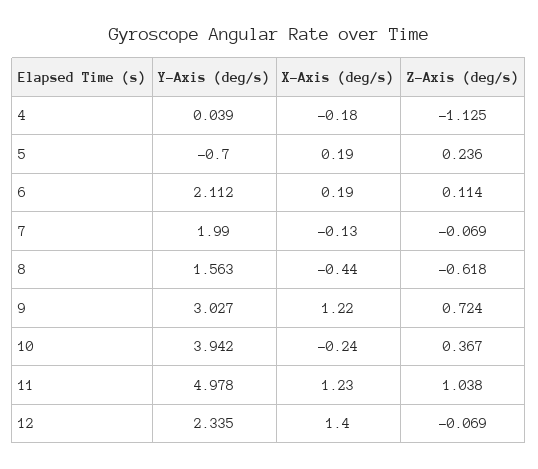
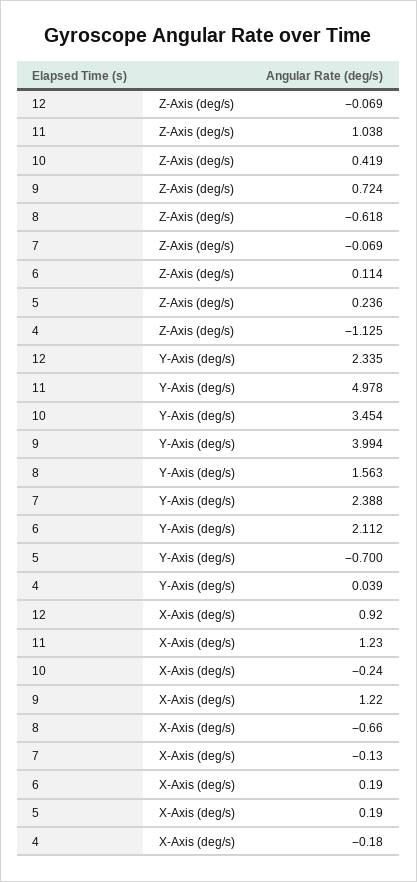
  {
    "Y-Axis (deg/s)": {
      "4": 0.039,
      "5": -0.7,
      "6": 2.112,
-     "7": 1.99,
+     "7": 2.388,
      "8": 1.563,
-     "9": 3.027,
+     "9": 3.994,
-     "10": 3.942,
+     "10": 3.454,
      "11": 4.978,
      "12": 2.335
    },
    "X-Axis (deg/s)": {
      "4": -0.18,
      "5": 0.19,
      "6": 0.19,
      "7": -0.13,
-     "8": -0.44,
+     "8": -0.66,
      "9": 1.22,
      "10": -0.24,
      "11": 1.23,
-     "12": 1.4
+     "12": 0.92
    },
    "Z-Axis (deg/s)": {
      "4": -1.125,
      "5": 0.236,
      "6": 0.114,
      "7": -0.069,
      "8": -0.618,
      "9": 0.724,
-     "10": 0.367,
+     "10": 0.419,
      "11": 1.038,
      "12": -0.069
    }
  }

